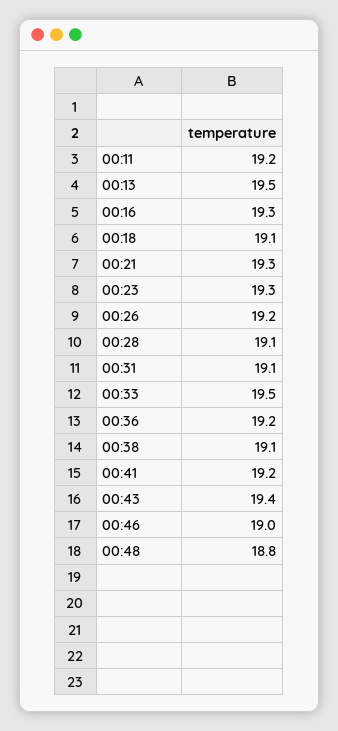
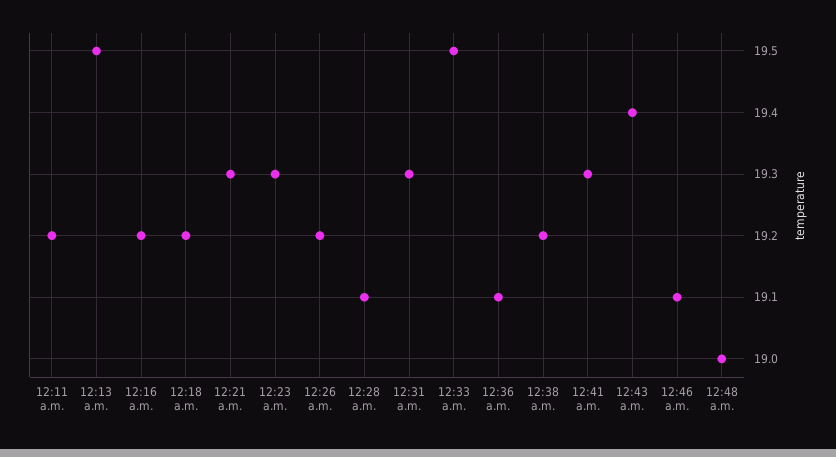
  {
    "00:11": 19.2,
    "00:13": 19.5,
-   "00:16": 19.3,
+   "00:16": 19.2,
-   "00:18": 19.1,
+   "00:18": 19.2,
    "00:21": 19.3,
    "00:23": 19.3,
    "00:26": 19.2,
    "00:28": 19.1,
-   "00:31": 19.1,
+   "00:31": 19.3,
    "00:33": 19.5,
-   "00:36": 19.2,
+   "00:36": 19.1,
-   "00:38": 19.1,
+   "00:38": 19.2,
-   "00:41": 19.2,
+   "00:41": 19.3,
    "00:43": 19.4,
-   "00:46": 19,
+   "00:46": 19.1,
-   "00:48": 18.8
+   "00:48": 19
  }

